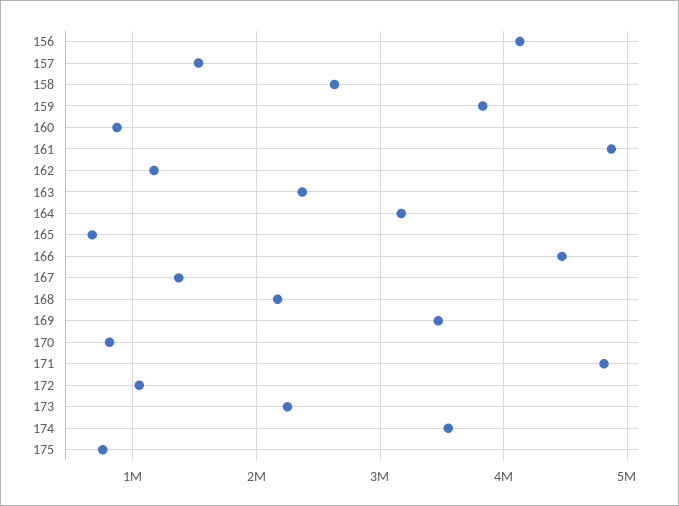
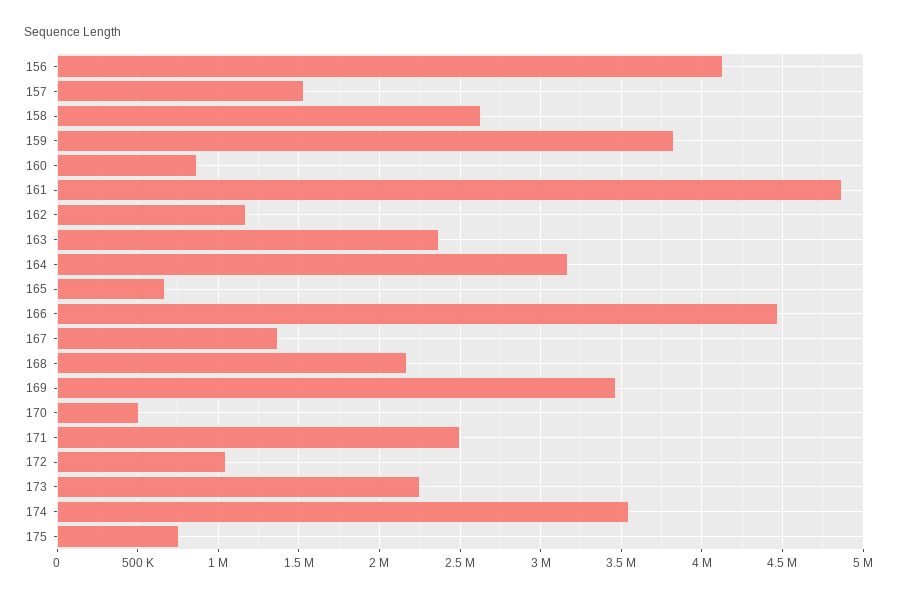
  {
    "156": 4150000,
    "157": 1550000,
    "158": 2650000,
    "159": 3850000,
    "160": 850000,
    "161": 4850000,
    "162": 1150000,
    "163": 2350000,
    "164": 3150000,
    "165": 650000,
    "166": 4450000,
    "167": 1350000,
    "168": 2150000,
    "169": 3450000,
-   "170": 800000,
+   "170": 500000,
-   "171": 4800000,
+   "171": 2500000,
    "172": 1050000,
    "173": 2250000,
    "174": 3550000,
    "175": 750000
  }

